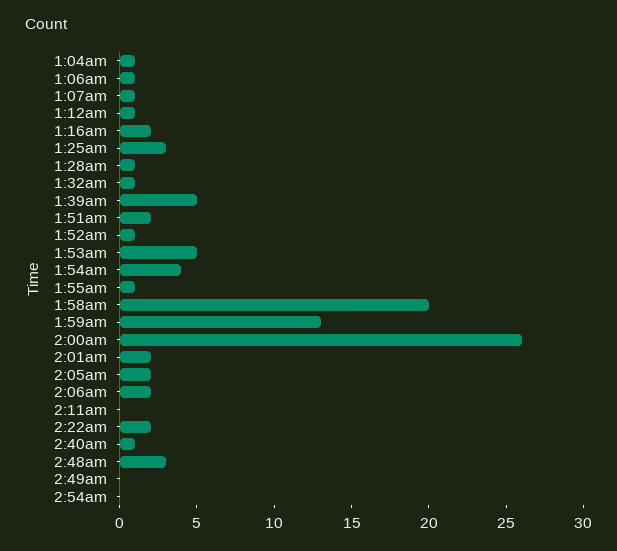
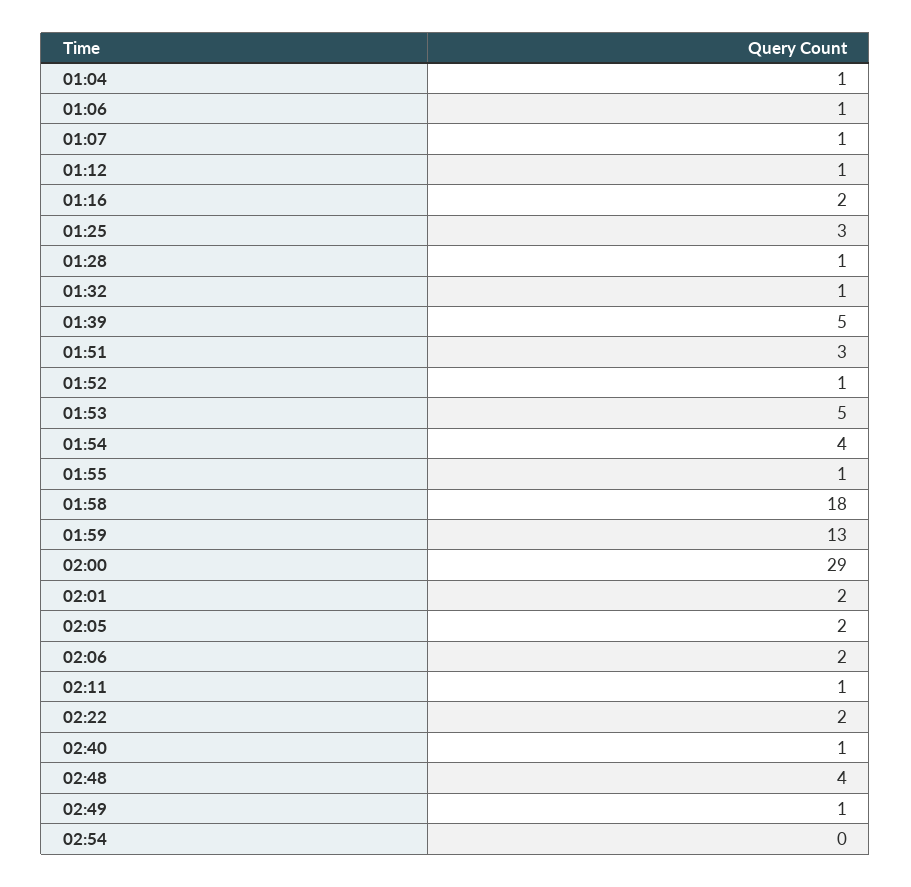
  {
    "1:04am": 1,
    "1:06am": 1,
    "1:07am": 1,
    "1:12am": 1,
    "1:16am": 2,
    "1:25am": 3,
    "1:28am": 1,
    "1:32am": 1,
    "1:39am": 5,
-   "1:51am": 2,
+   "1:51am": 3,
    "1:52am": 1,
    "1:53am": 5,
    "1:54am": 4,
    "1:55am": 1,
-   "1:58am": 20,
+   "1:58am": 18,
    "1:59am": 13,
-   "2:00am": 26,
+   "2:00am": 29,
    "2:01am": 2,
    "2:05am": 2,
    "2:06am": 2,
-   "2:11am": 0,
+   "2:11am": 1,
    "2:22am": 2,
    "2:40am": 1,
-   "2:48am": 3,
+   "2:48am": 4,
-   "2:49am": 0,
+   "2:49am": 1,
    "2:54am": 0
  }

